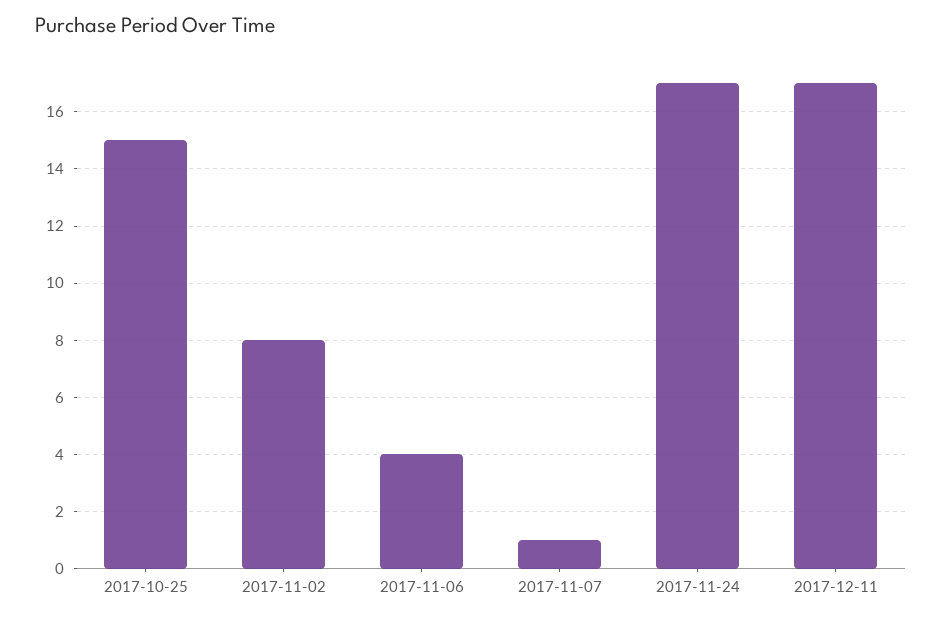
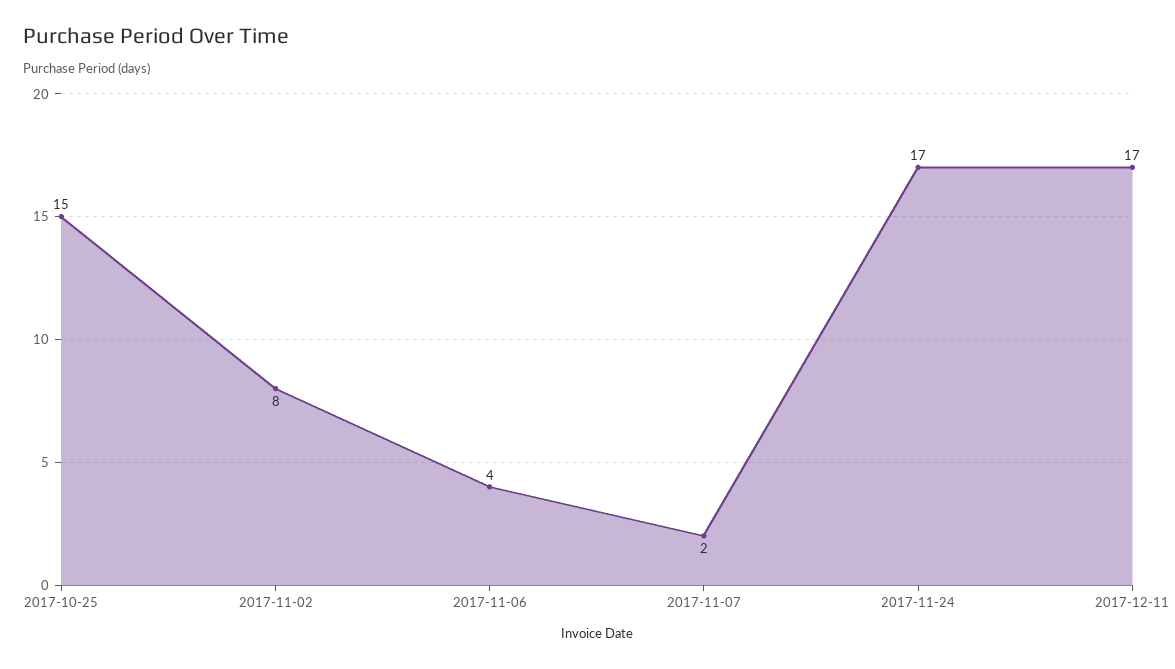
  {
    "2017-10-25": 15,
    "2017-11-02": 8,
    "2017-11-06": 4,
-   "2017-11-07": 1,
+   "2017-11-07": 2,
    "2017-11-24": 17,
    "2017-12-11": 17
  }

